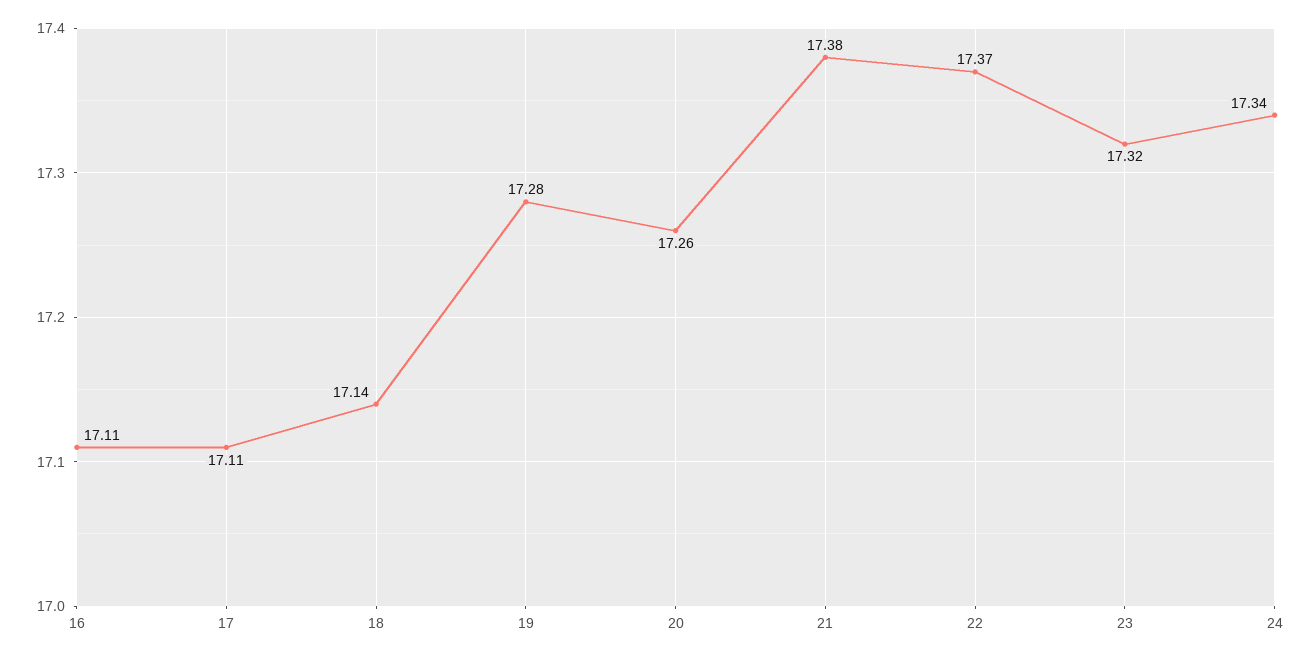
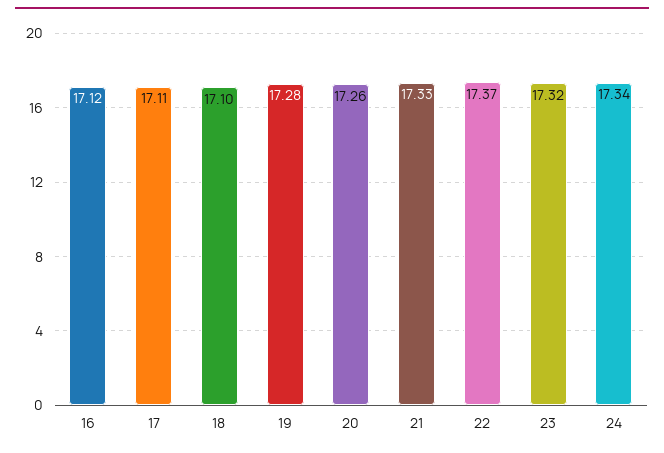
  {
-   "16": 17.11,
+   "16": 17.12,
    "17": 17.11,
-   "18": 17.14,
+   "18": 17.1,
    "19": 17.28,
    "20": 17.26,
-   "21": 17.38,
+   "21": 17.33,
    "22": 17.37,
    "23": 17.32,
    "24": 17.34
  }

